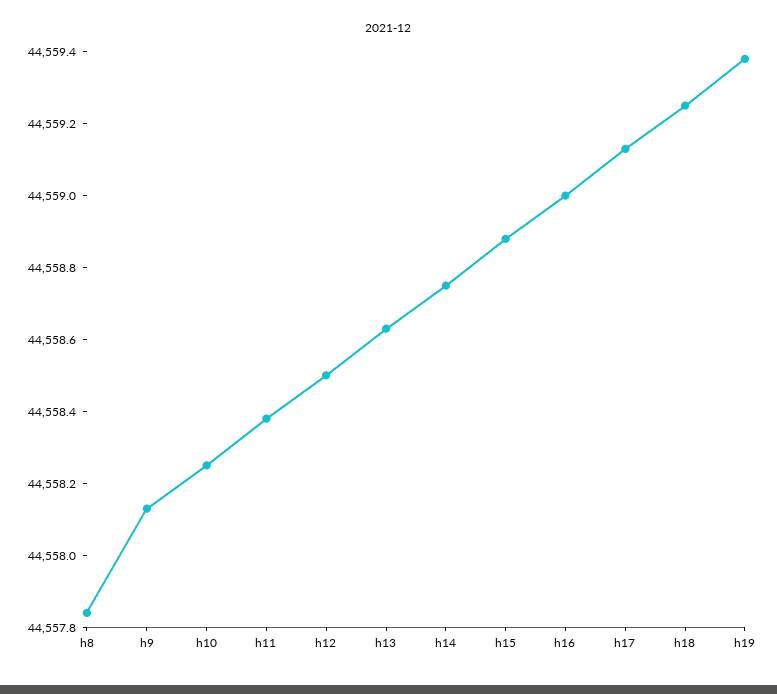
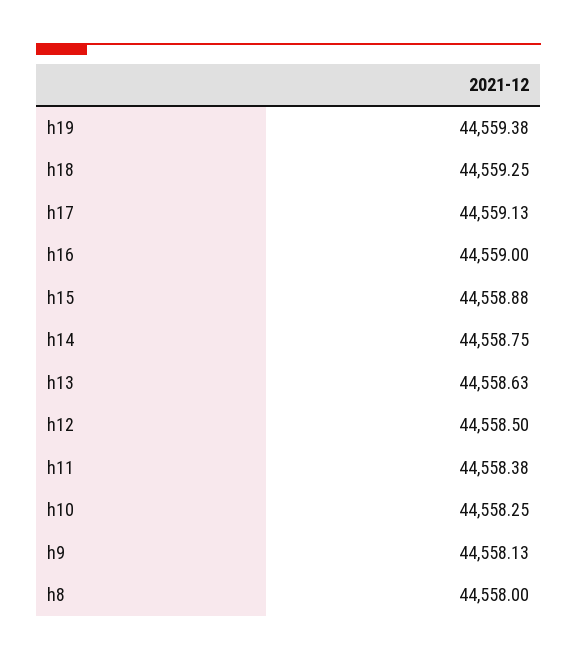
  {
-   "h8": 44557.85,
+   "h8": 44558,
    "h9": 44558.13,
    "h10": 44558.25,
    "h11": 44558.38,
    "h12": 44558.5,
    "h13": 44558.63,
    "h14": 44558.75,
    "h15": 44558.88,
    "h16": 44559,
    "h17": 44559.13,
    "h18": 44559.25,
    "h19": 44559.38
  }

